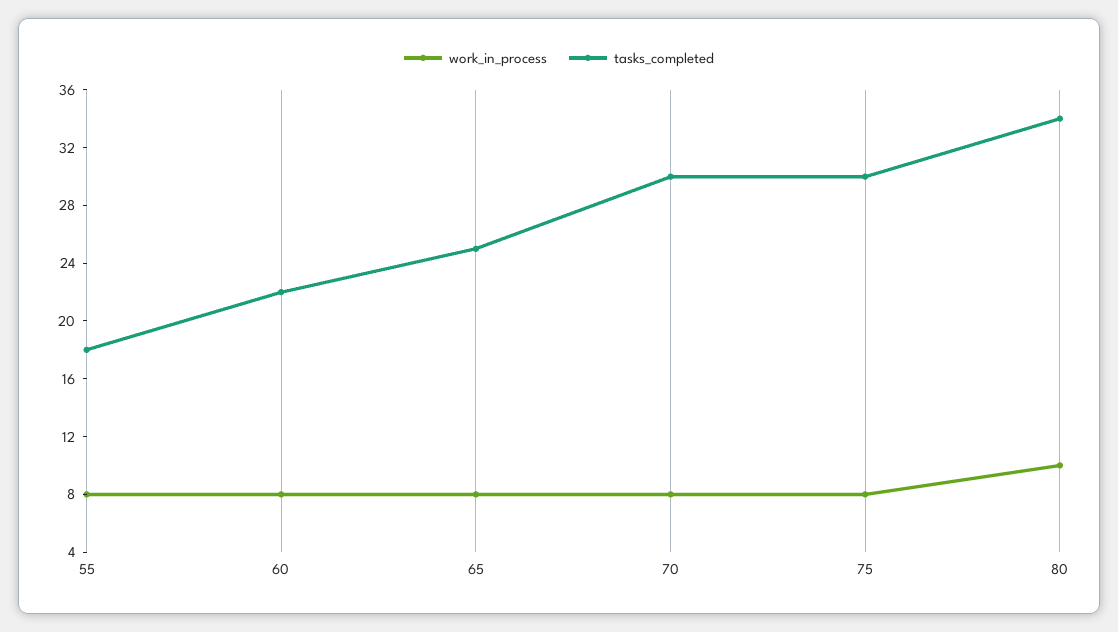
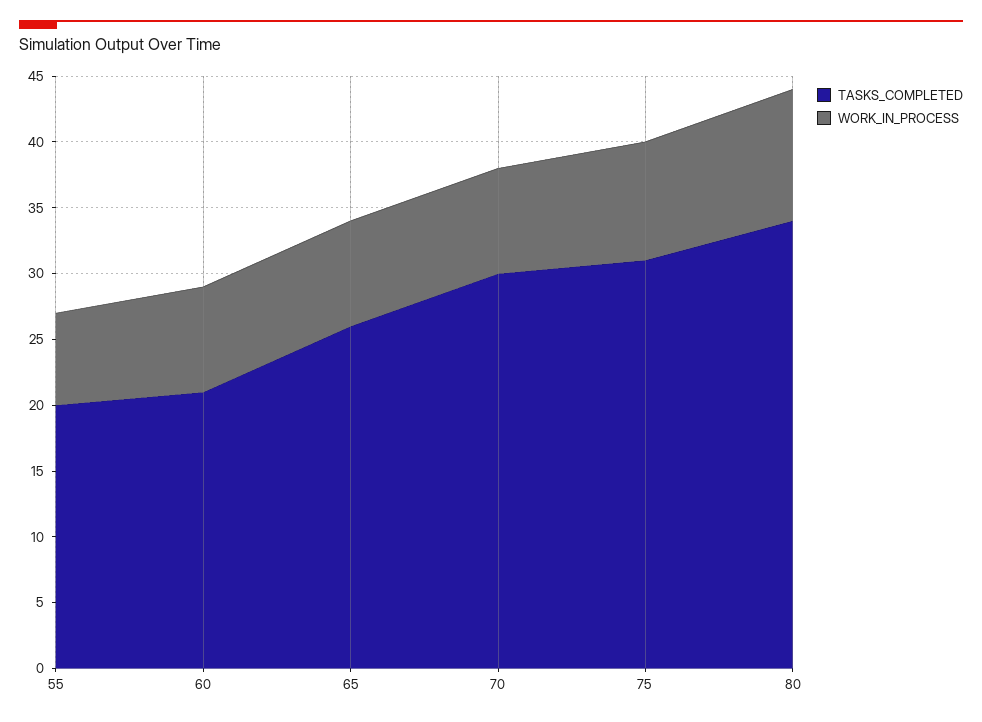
  {
    "work_in_process": {
-     "55": 8,
+     "55": 7,
      "60": 8,
      "65": 8,
      "70": 8,
-     "75": 8,
+     "75": 9,
      "80": 10
    },
    "tasks_completed": {
-     "55": 18,
+     "55": 20,
-     "60": 22,
+     "60": 21,
-     "65": 25,
+     "65": 26,
      "70": 30,
-     "75": 30,
+     "75": 31,
      "80": 34
    }
  }

